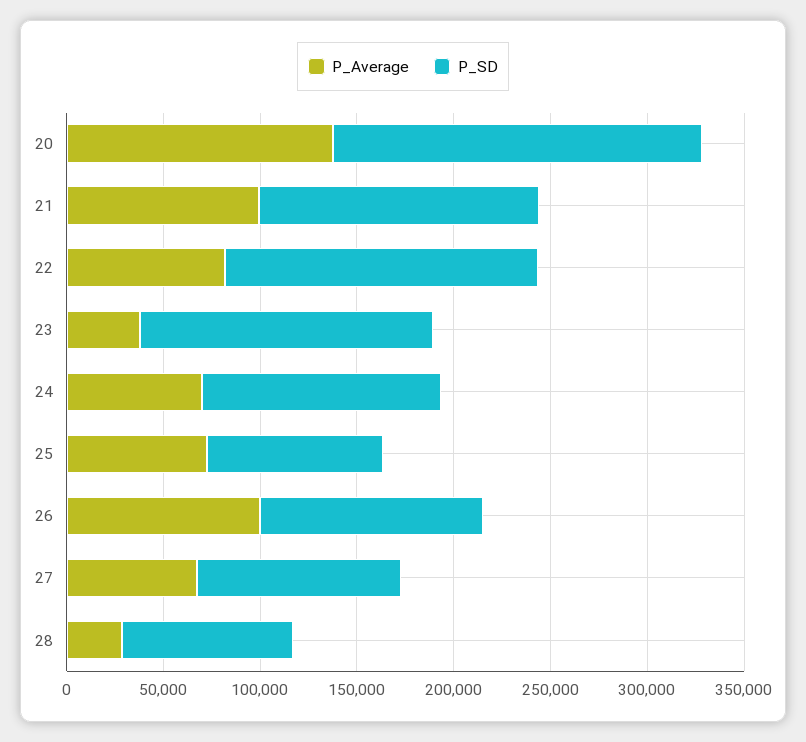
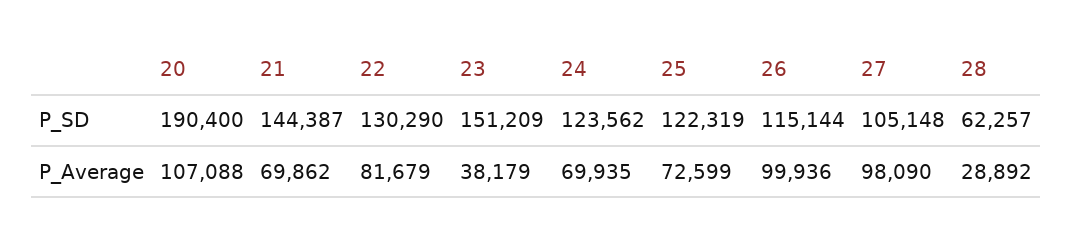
  {
    "P_Average": {
-     "20": 140000,
+     "20": 107088,
-     "21": 100000,
+     "21": 69862,
      "22": 81679,
      "23": 38179,
      "24": 69935,
      "25": 72599,
      "26": 99936,
-     "27": 70000,
+     "27": 98090,
      "28": 28892
    },
    "P_SD": {
      "20": 190400,
      "21": 144387,
-     "22": 160000,
+     "22": 130290,
      "23": 151209,
      "24": 123562,
-     "25": 90000,
+     "25": 122319,
      "26": 115144,
      "27": 105148,
-     "28": 90000
+     "28": 62257
    }
  }

